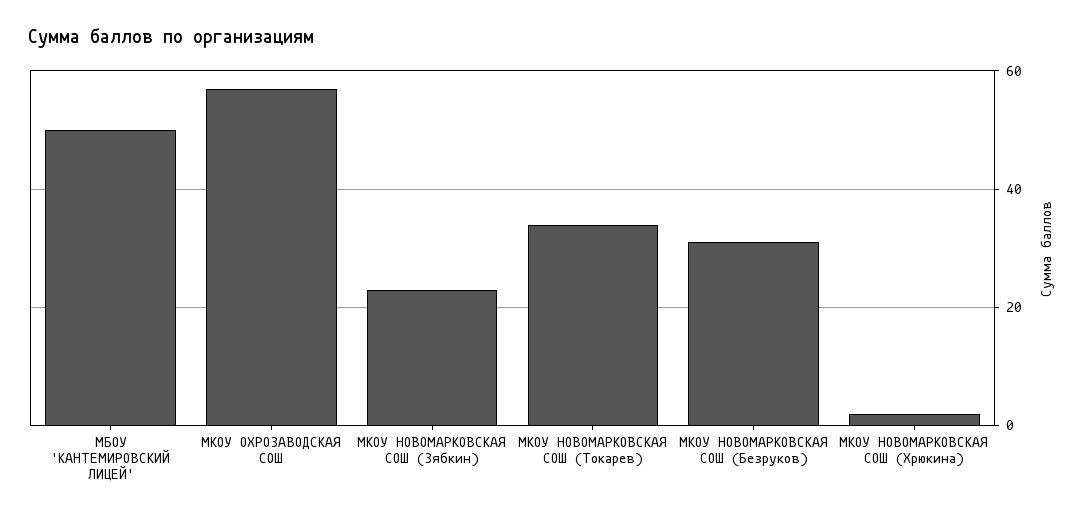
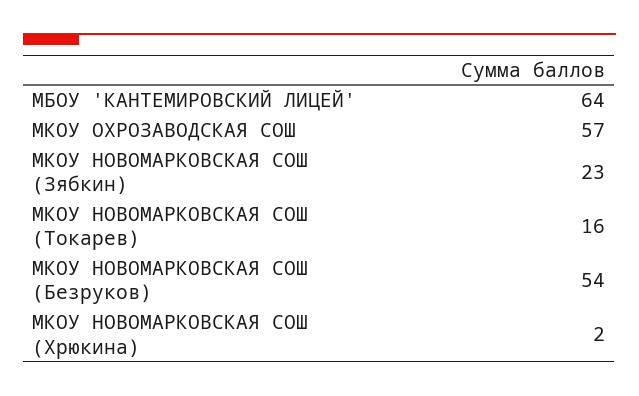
  {
-   "МБОУ 'КАНТЕМИРОВСКИЙ ЛИЦЕЙ'": 50,
+   "МБОУ 'КАНТЕМИРОВСКИЙ ЛИЦЕЙ'": 64,
    "МКОУ ОХРОЗАВОДСКАЯ СОШ": 57,
    "МКОУ НОВОМАРКОВСКАЯ СОШ (Зябкин)": 23,
-   "МКОУ НОВОМАРКОВСКАЯ СОШ (Токарев)": 35,
+   "МКОУ НОВОМАРКОВСКАЯ СОШ (Токарев)": 16,
-   "МКОУ НОВОМАРКОВСКАЯ СОШ (Безруков)": 30,
+   "МКОУ НОВОМАРКОВСКАЯ СОШ (Безруков)": 54,
    "МКОУ НОВОМАРКОВСКАЯ СОШ (Хрюкина)": 2
  }

